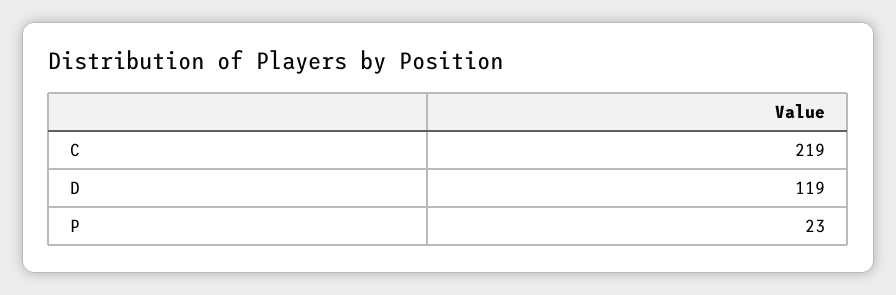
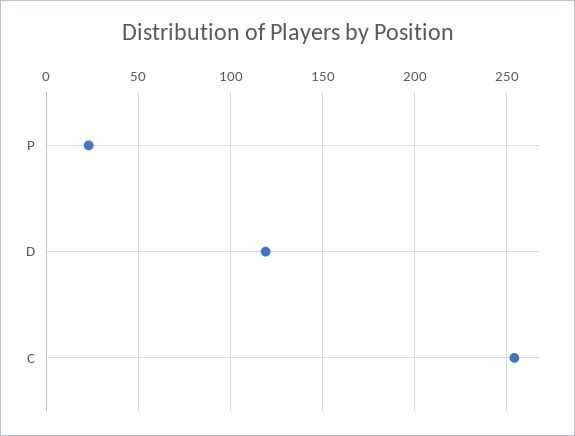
  {
-   "C": 219,
+   "C": 255,
    "D": 119,
    "P": 23
  }

